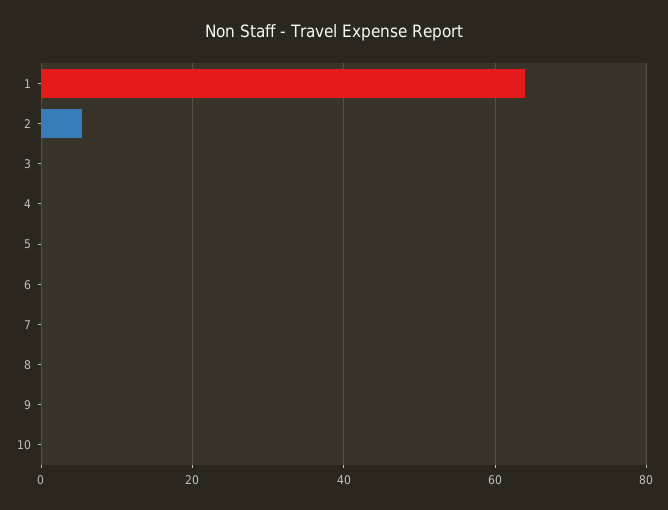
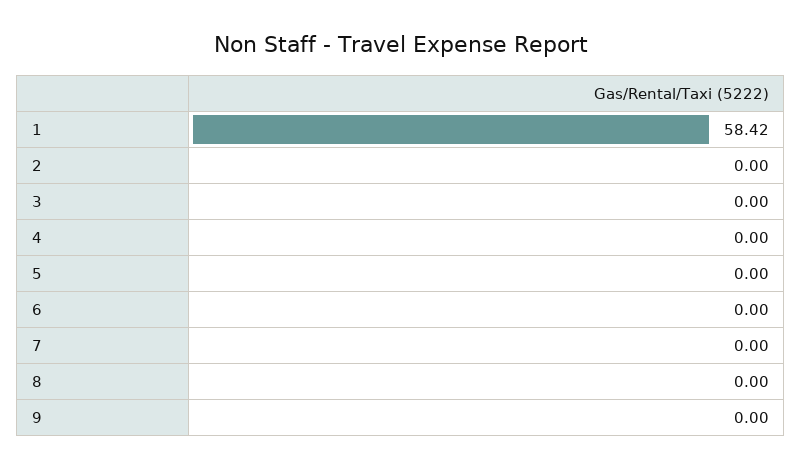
  {
-   "1": 64,
+   "1": 58.42,
-   "2": 6,
+   "2": 0,
    "3": 0,
    "4": 0,
    "5": 0,
    "6": 0,
    "7": 0,
    "8": 0,
-   "9": 0,
+   "9": 0
-   "10": 0
  }

